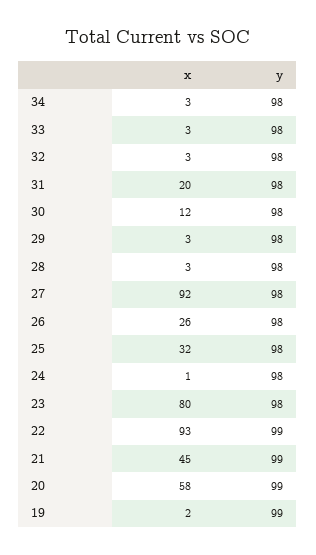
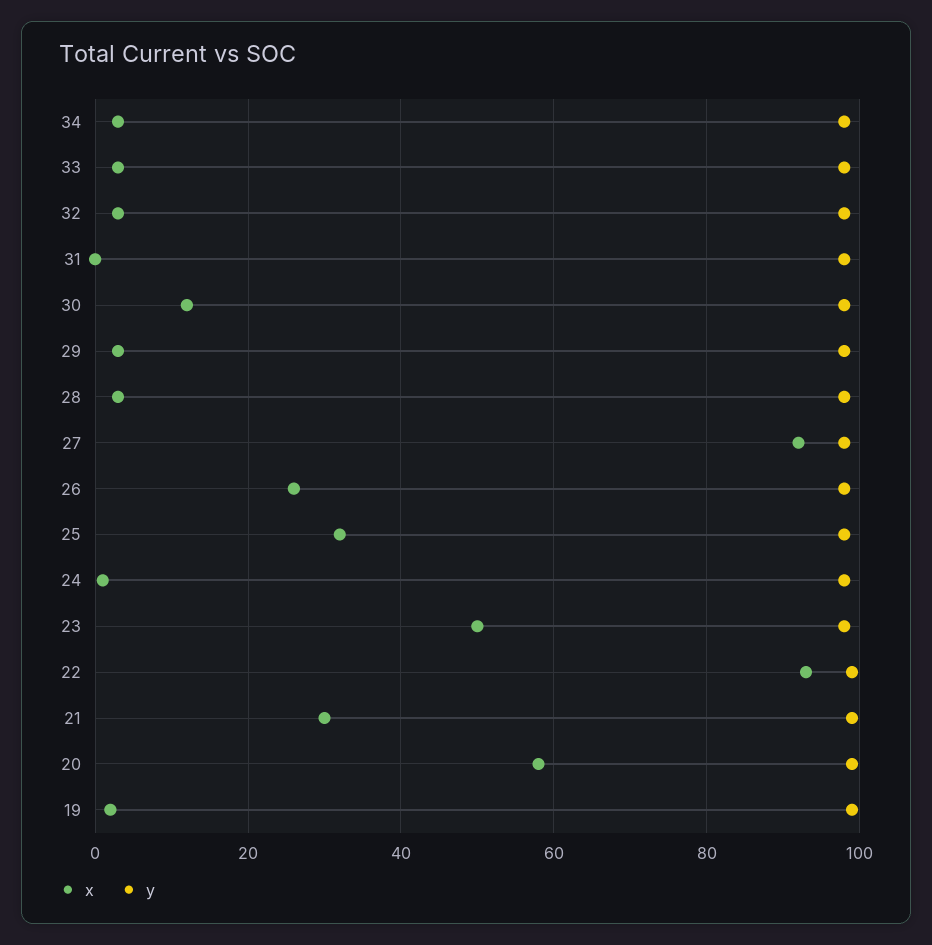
  {
    "x": {
      "34": 3,
      "33": 3,
      "32": 3,
-     "31": 20,
+     "31": 0,
      "30": 12,
      "29": 3,
      "28": 3,
      "27": 92,
      "26": 26,
      "25": 32,
      "24": 1,
-     "23": 80,
+     "23": 50,
      "22": 93,
-     "21": 45,
+     "21": 30,
      "20": 58,
      "19": 2
    },
    "y": {
      "34": 98,
      "33": 98,
      "32": 98,
      "31": 98,
      "30": 98,
      "29": 98,
      "28": 98,
      "27": 98,
      "26": 98,
      "25": 98,
      "24": 98,
      "23": 98,
      "22": 99,
      "21": 99,
      "20": 99,
      "19": 99
    }
  }

